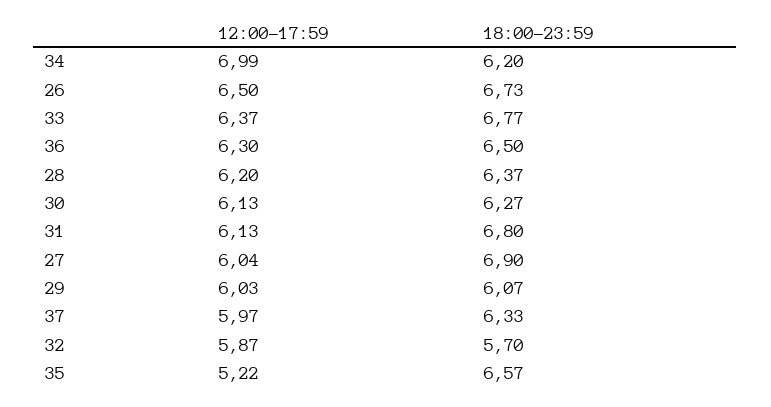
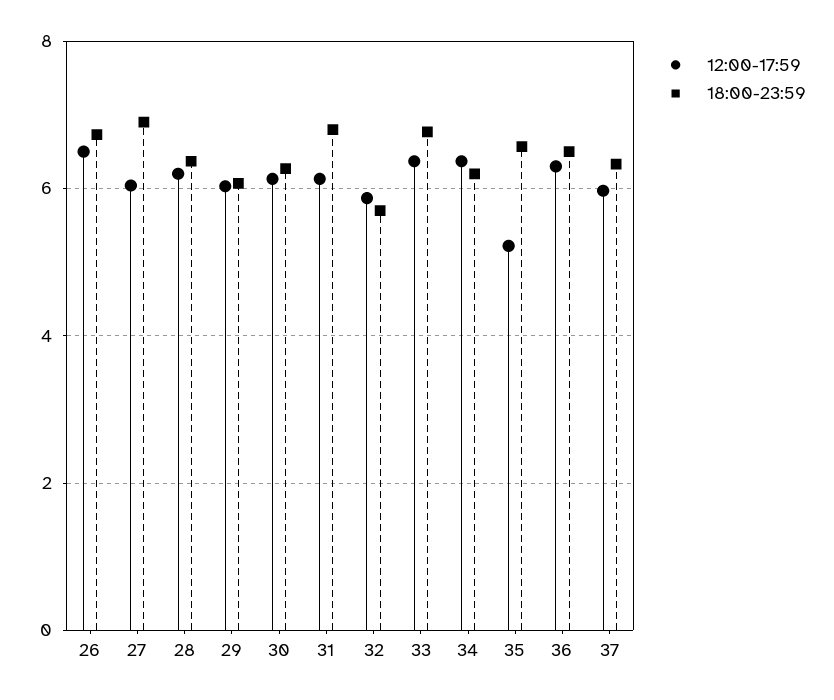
  {
    "12:00-17:59": {
-     "34": 6.99,
+     "34": 6.4,
      "26": 6.5,
      "33": 6.37,
      "36": 6.3,
      "28": 6.2,
      "30": 6.13,
      "31": 6.13,
      "27": 6.04,
      "29": 6.03,
      "37": 5.97,
      "32": 5.87,
      "35": 5.22
    },
    "18:00-23:59": {
      "34": 6.2,
      "26": 6.73,
      "33": 6.77,
      "36": 6.5,
      "28": 6.37,
      "30": 6.27,
      "31": 6.8,
      "27": 6.9,
      "29": 6.07,
      "37": 6.33,
      "32": 5.7,
      "35": 6.57
    }
  }

